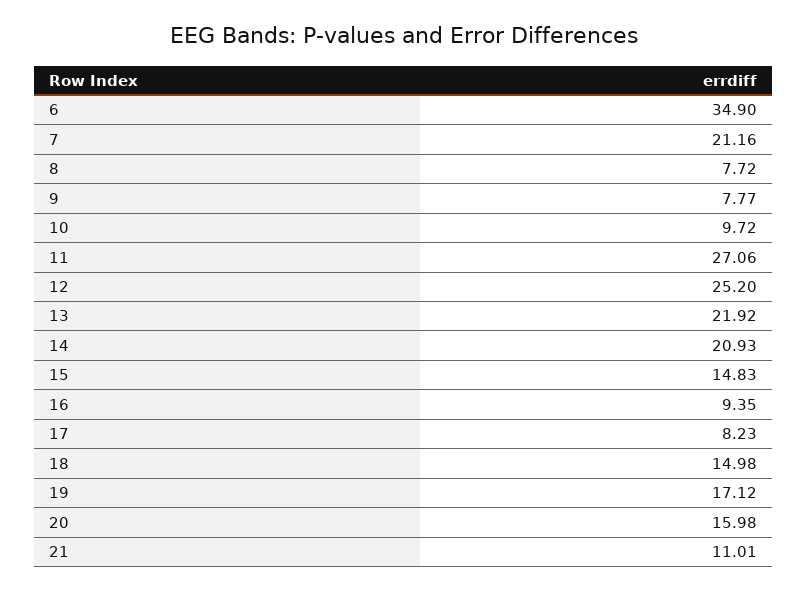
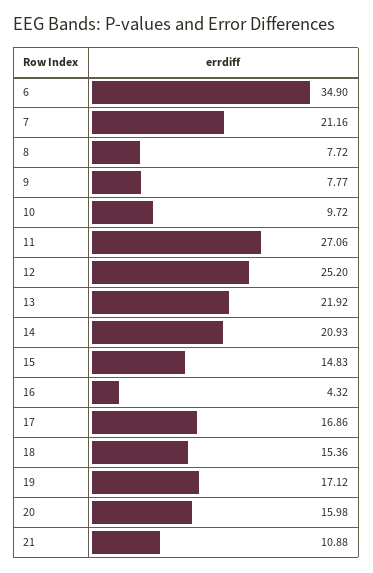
  {
    "6": 34.9,
    "7": 21.16,
    "8": 7.72,
    "9": 7.77,
    "10": 9.72,
    "11": 27.06,
    "12": 25.2,
    "13": 21.92,
    "14": 20.93,
    "15": 14.83,
-   "16": 9.35,
+   "16": 4.32,
-   "17": 8.23,
+   "17": 16.86,
-   "18": 14.98,
+   "18": 15.36,
    "19": 17.12,
    "20": 15.98,
-   "21": 11.01
+   "21": 10.88
  }

